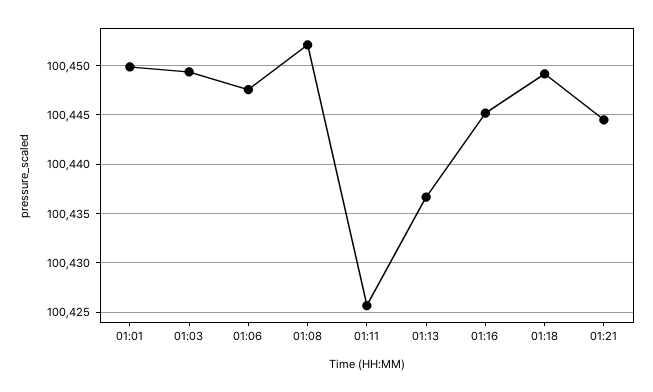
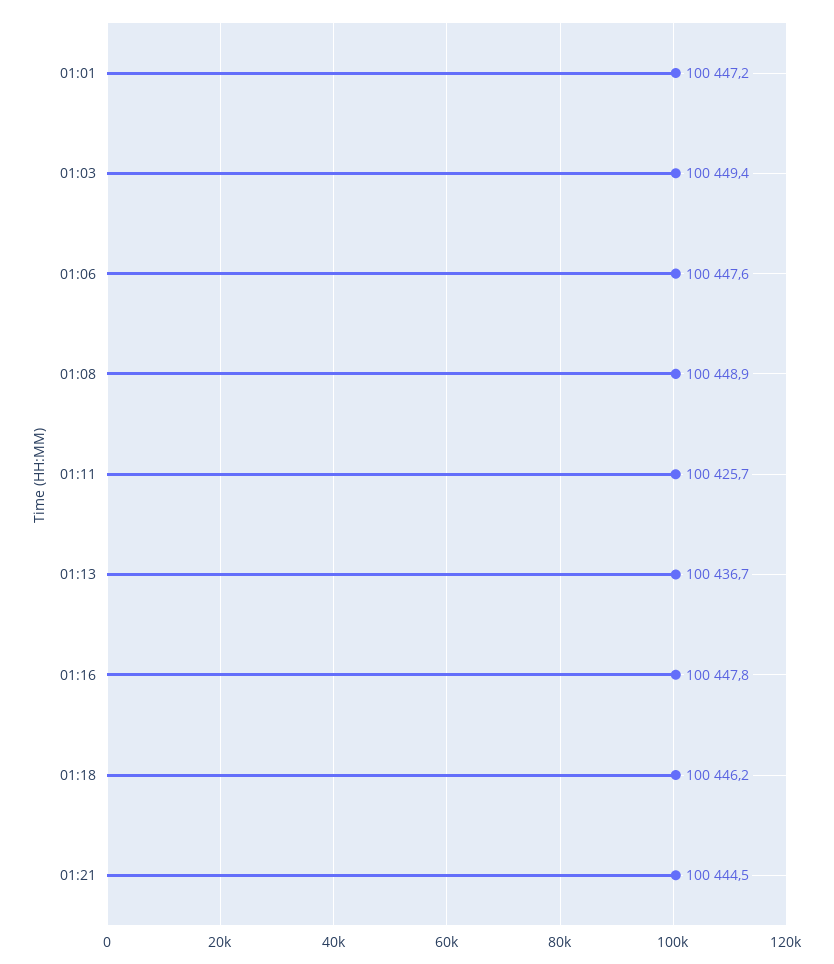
  {
-   "01:01": 100450,
+   "01:01": 100447.2,
    "01:03": 100449.4,
    "01:06": 100447.6,
-   "01:08": 100452,
+   "01:08": 100448.9,
    "01:11": 100425.7,
    "01:13": 100436.7,
-   "01:16": 100445,
+   "01:16": 100447.8,
-   "01:18": 100449,
+   "01:18": 100446.2,
    "01:21": 100444.5
  }

